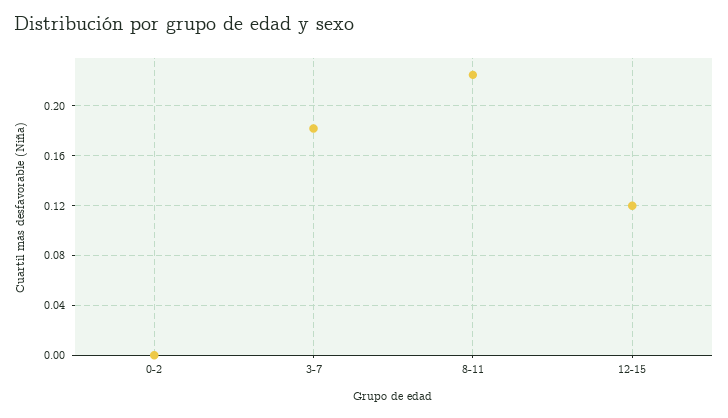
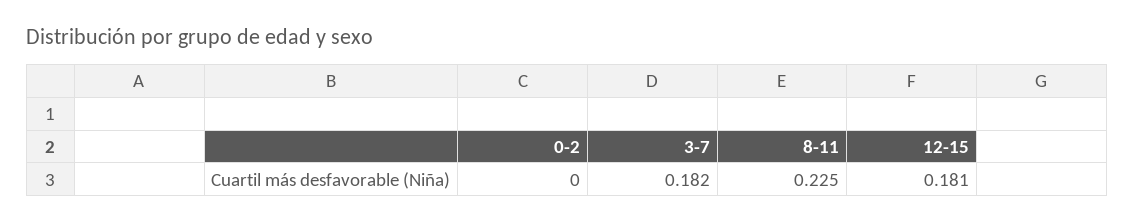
  {
    "0-2": 0,
    "3-7": 0.182,
    "8-11": 0.225,
-   "12-15": 0.12
+   "12-15": 0.181
  }

